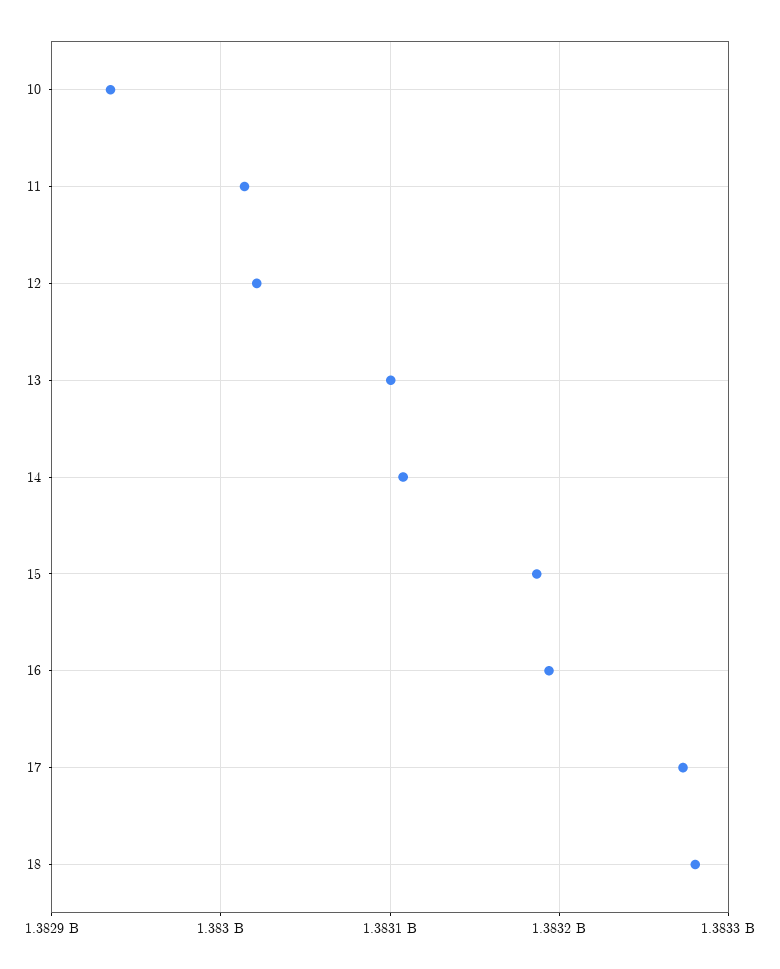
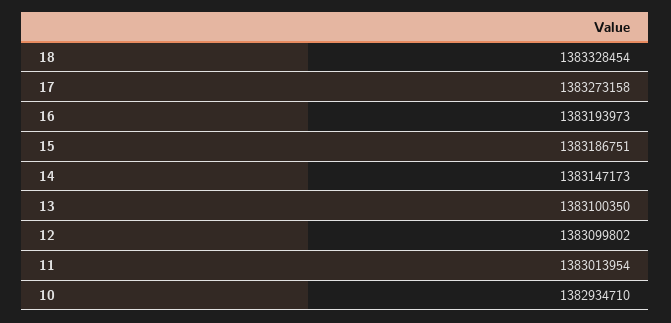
  {
    "10": 1382934710,
    "11": 1383013954,
-   "12": 1383020000,
+   "12": 1383099802,
    "13": 1383100350,
-   "14": 1383110000,
+   "14": 1383147173,
    "15": 1383186751,
    "16": 1383193973,
    "17": 1383273158,
-   "18": 1383280000
+   "18": 1383328454
  }

